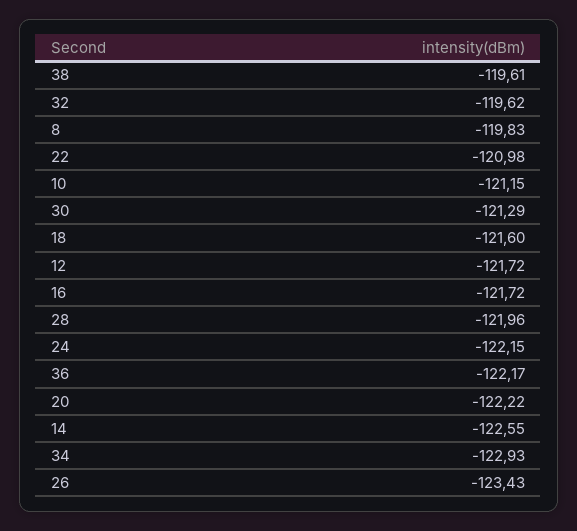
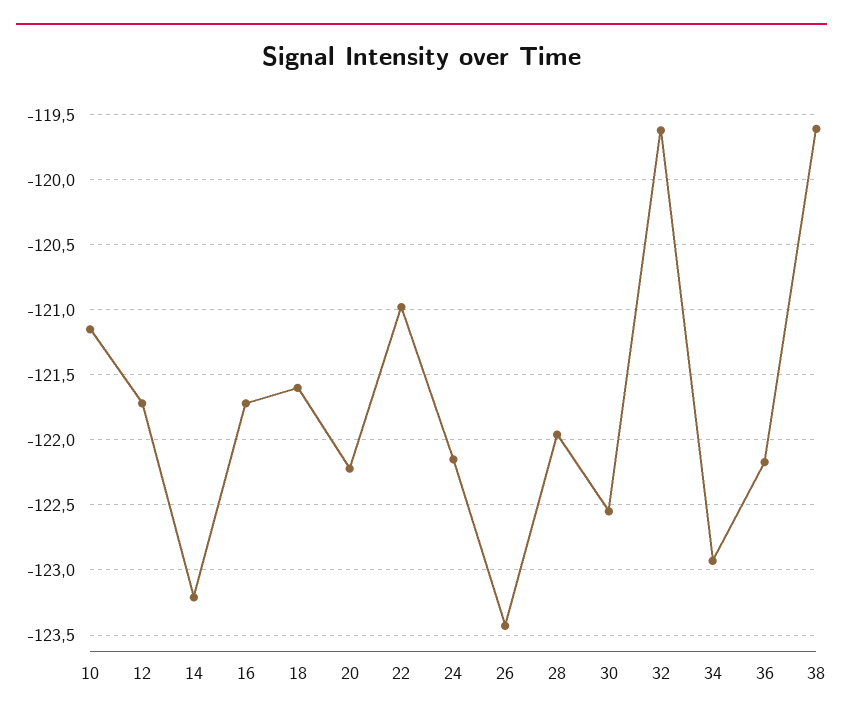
  {
    "38": -119.61,
    "32": -119.62,
-   "8": -119.83,
    "22": -120.98,
    "10": -121.15,
-   "30": -121.29,
+   "30": -122.55,
    "18": -121.6,
    "12": -121.72,
    "16": -121.72,
    "28": -121.96,
    "24": -122.15,
    "36": -122.17,
    "20": -122.22,
-   "14": -122.55,
+   "14": -123.2,
    "34": -122.93,
    "26": -123.43
  }

